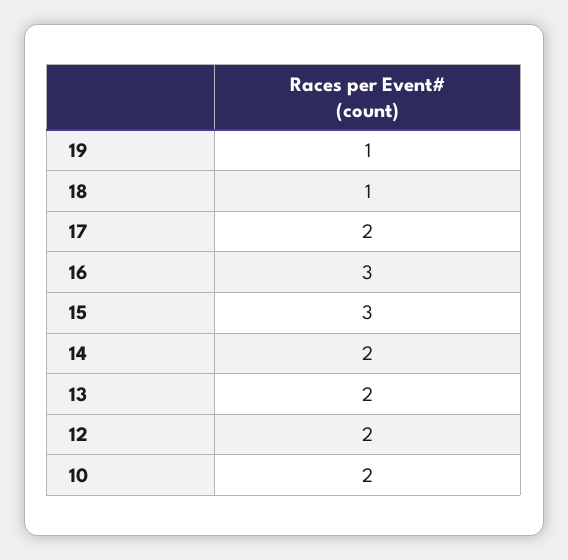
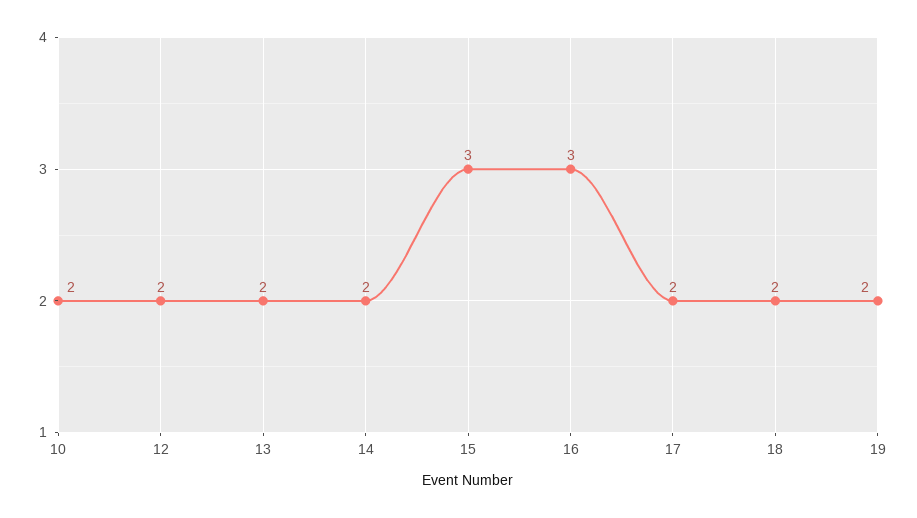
  {
-   "19": 1,
+   "19": 2,
-   "18": 1,
+   "18": 2,
    "17": 2,
    "16": 3,
    "15": 3,
    "14": 2,
    "13": 2,
    "12": 2,
    "10": 2
  }

